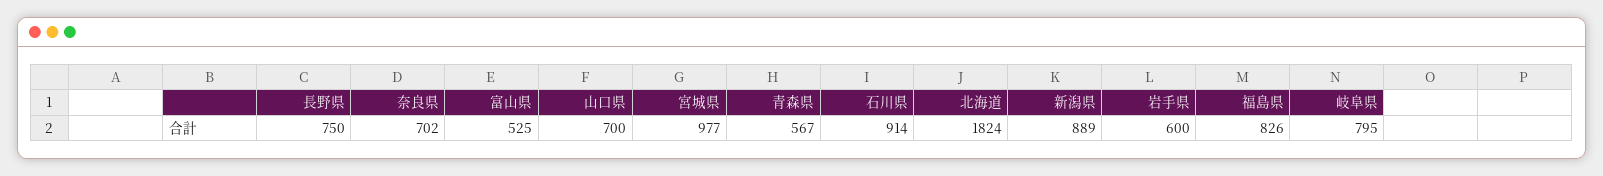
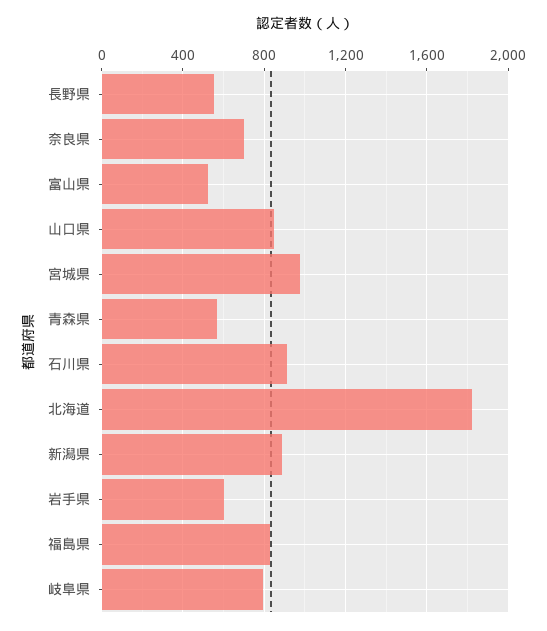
  {
-   "長野県": 750,
+   "長野県": 550,
    "奈良県": 702,
    "富山県": 525,
-   "山口県": 700,
+   "山口県": 850,
    "宮城県": 977,
    "青森県": 567,
    "石川県": 914,
    "北海道": 1824,
    "新潟県": 889,
    "岩手県": 600,
    "福島県": 826,
    "岐阜県": 795
  }

